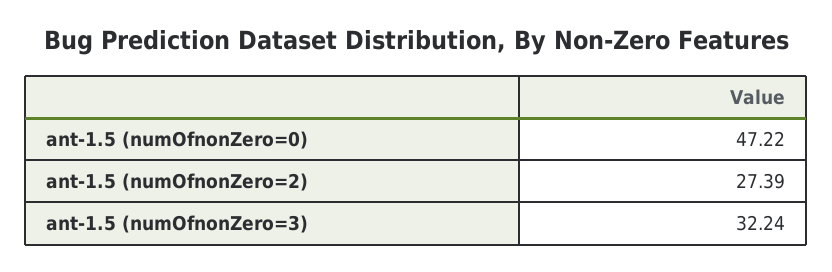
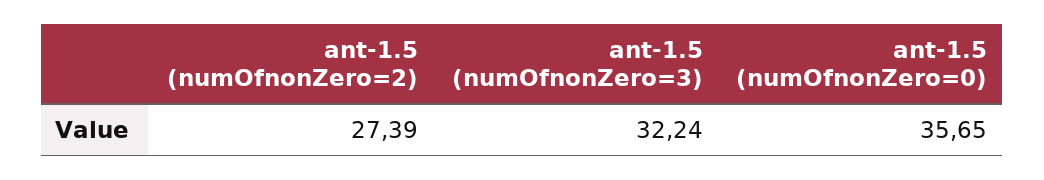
  {
-   "ant-1.5 (numOfnonZero=0)": 47.22,
+   "ant-1.5 (numOfnonZero=0)": 35.65,
    "ant-1.5 (numOfnonZero=2)": 27.39,
    "ant-1.5 (numOfnonZero=3)": 32.24
  }

